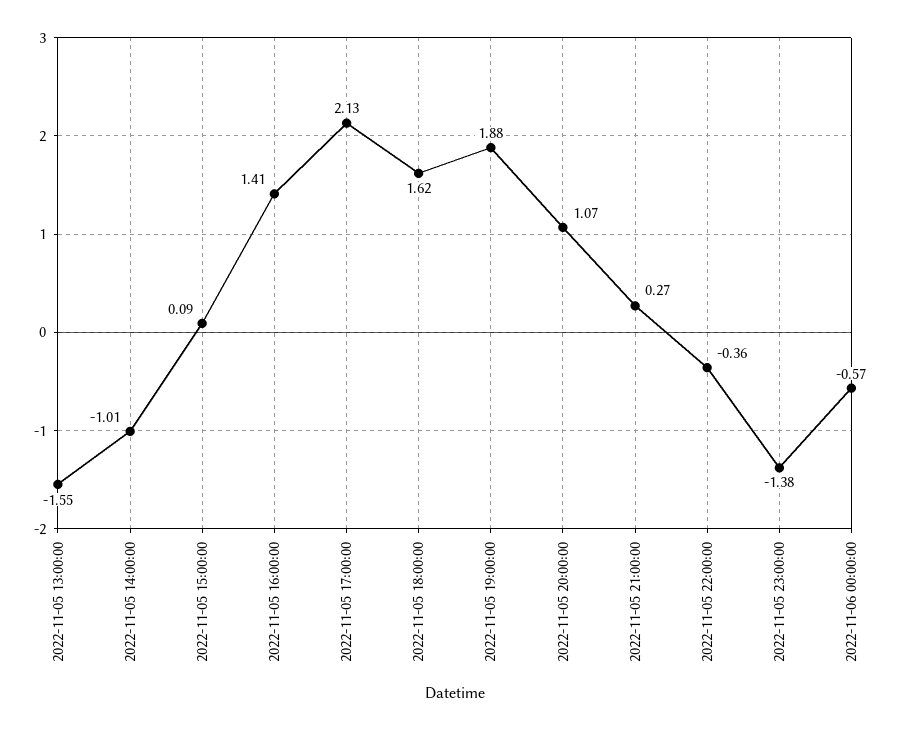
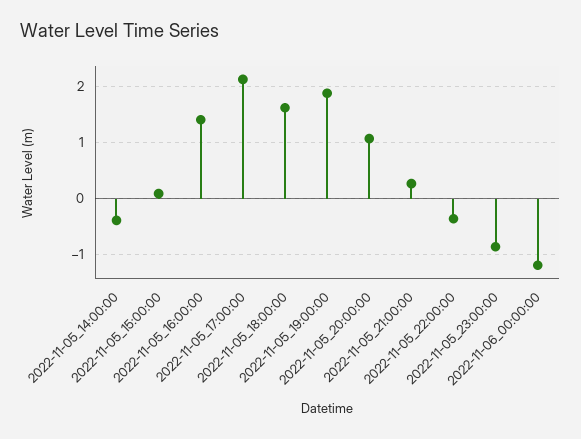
  {
-   "2022-11-05 13:00:00": -1.55,
-   "2022-11-05 14:00:00": -1.01,
+   "2022-11-05 14:00:00": -0.4,
    "2022-11-05 15:00:00": 0.09,
    "2022-11-05 16:00:00": 1.41,
    "2022-11-05 17:00:00": 2.13,
    "2022-11-05 18:00:00": 1.62,
    "2022-11-05 19:00:00": 1.88,
    "2022-11-05 20:00:00": 1.07,
    "2022-11-05 21:00:00": 0.27,
    "2022-11-05 22:00:00": -0.36,
-   "2022-11-05 23:00:00": -1.38,
+   "2022-11-05 23:00:00": -0.8,
-   "2022-11-06 00:00:00": -0.57
+   "2022-11-06 00:00:00": -1.2
  }

